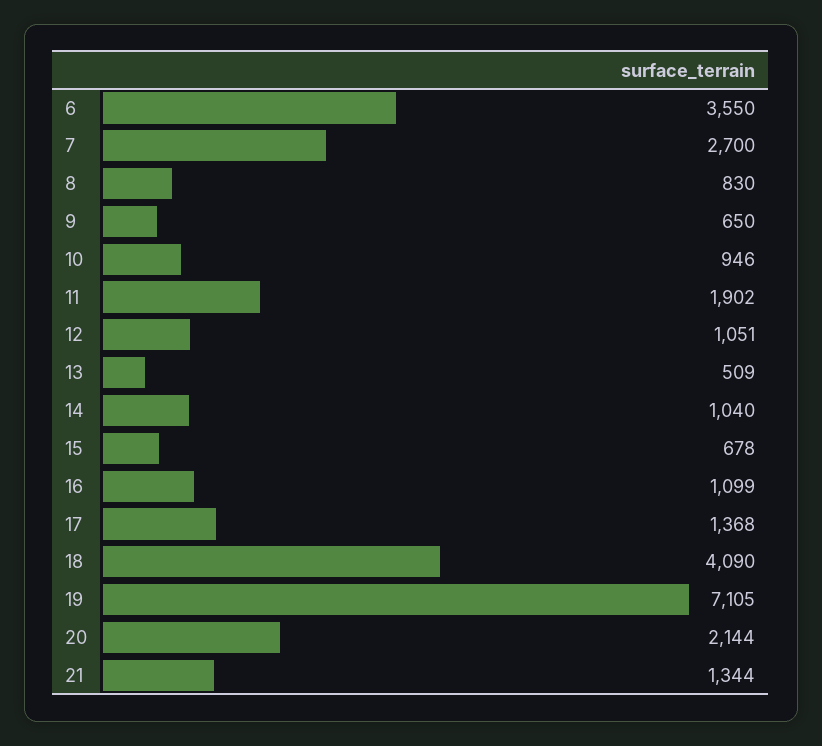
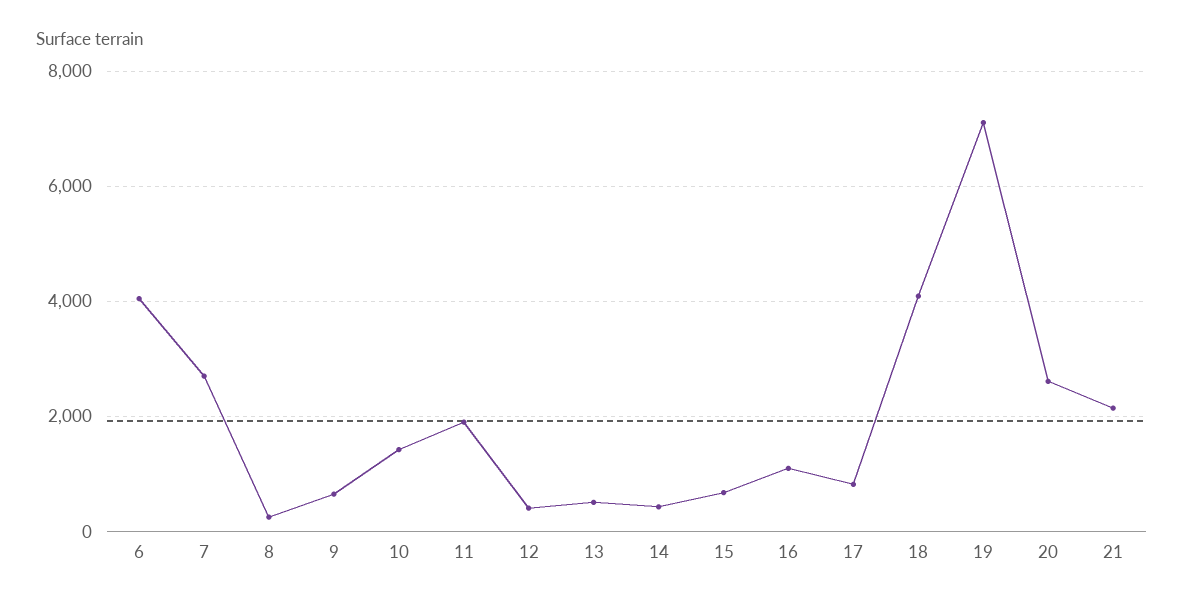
  {
-   "6": 3550,
+   "6": 4000,
    "7": 2700,
-   "8": 830,
+   "8": 200,
    "9": 650,
-   "10": 946,
+   "10": 1400,
    "11": 1902,
-   "12": 1051,
+   "12": 400,
    "13": 509,
-   "14": 1040,
+   "14": 400,
    "15": 678,
    "16": 1099,
-   "17": 1368,
+   "17": 800,
    "18": 4090,
    "19": 7105,
-   "20": 2144,
+   "20": 2600,
-   "21": 1344
+   "21": 2200
  }

